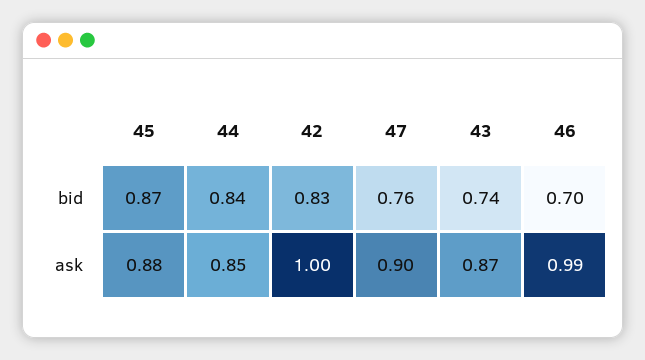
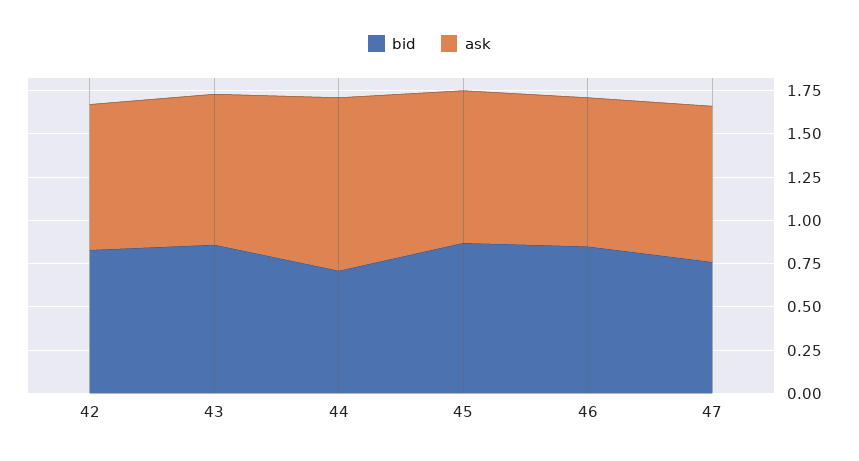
  {
    "bid": {
      "45": 0.87,
-     "44": 0.84,
+     "44": 0.7,
      "42": 0.83,
      "47": 0.76,
-     "43": 0.74,
+     "43": 0.85,
-     "46": 0.7
+     "46": 0.85
    },
    "ask": {
      "45": 0.88,
-     "44": 0.85,
+     "44": 1,
-     "42": 1,
+     "42": 0.85,
      "47": 0.9,
      "43": 0.87,
-     "46": 0.99
+     "46": 0.85
    }
  }

